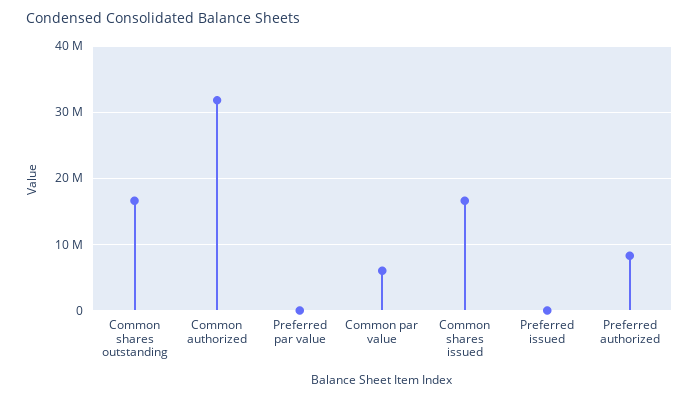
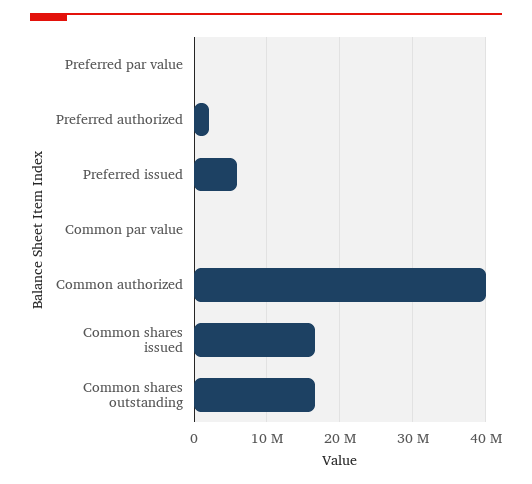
  {
    "Common shares outstanding": 17000000,
-   "Common authorized": 32000000,
+   "Common authorized": 40000000,
    "Preferred par value": 0,
-   "Common par value": 6000000,
+   "Common par value": 0,
    "Common shares issued": 17000000,
-   "Preferred issued": 0,
+   "Preferred issued": 6000000,
-   "Preferred authorized": 8000000
+   "Preferred authorized": 2000000
  }

